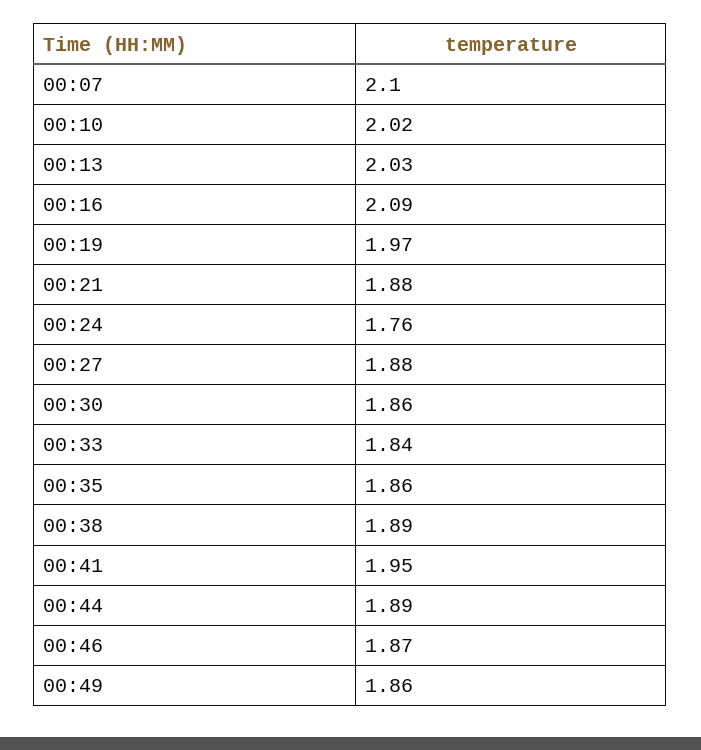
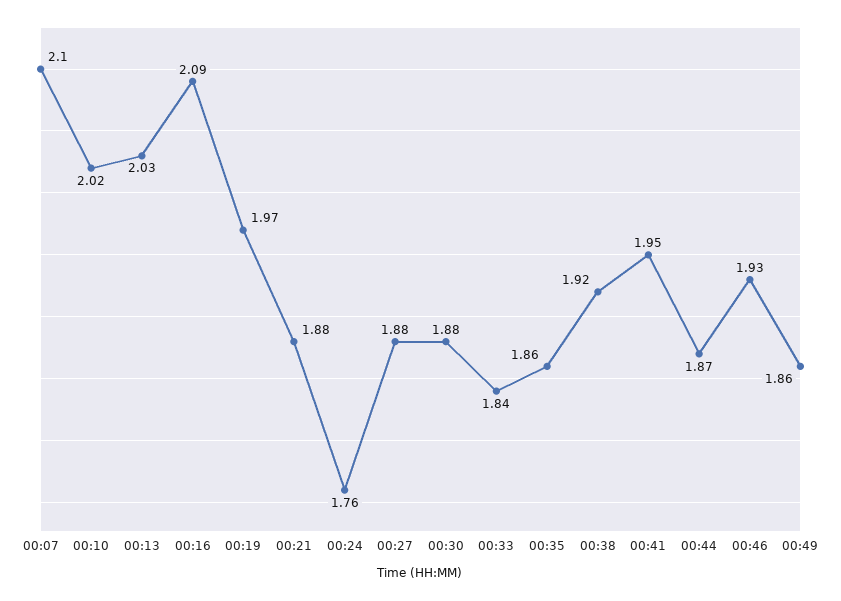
  {
    "00:07": 2.1,
    "00:10": 2.02,
    "00:13": 2.03,
    "00:16": 2.09,
    "00:19": 1.97,
    "00:21": 1.88,
    "00:24": 1.76,
    "00:27": 1.88,
-   "00:30": 1.86,
+   "00:30": 1.88,
    "00:33": 1.84,
    "00:35": 1.86,
-   "00:38": 1.89,
+   "00:38": 1.92,
    "00:41": 1.95,
-   "00:44": 1.89,
+   "00:44": 1.87,
-   "00:46": 1.87,
+   "00:46": 1.93,
    "00:49": 1.86
  }

